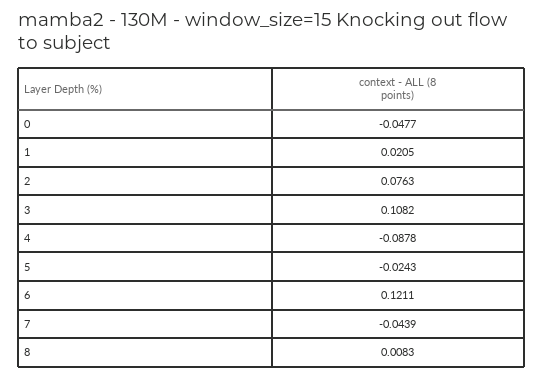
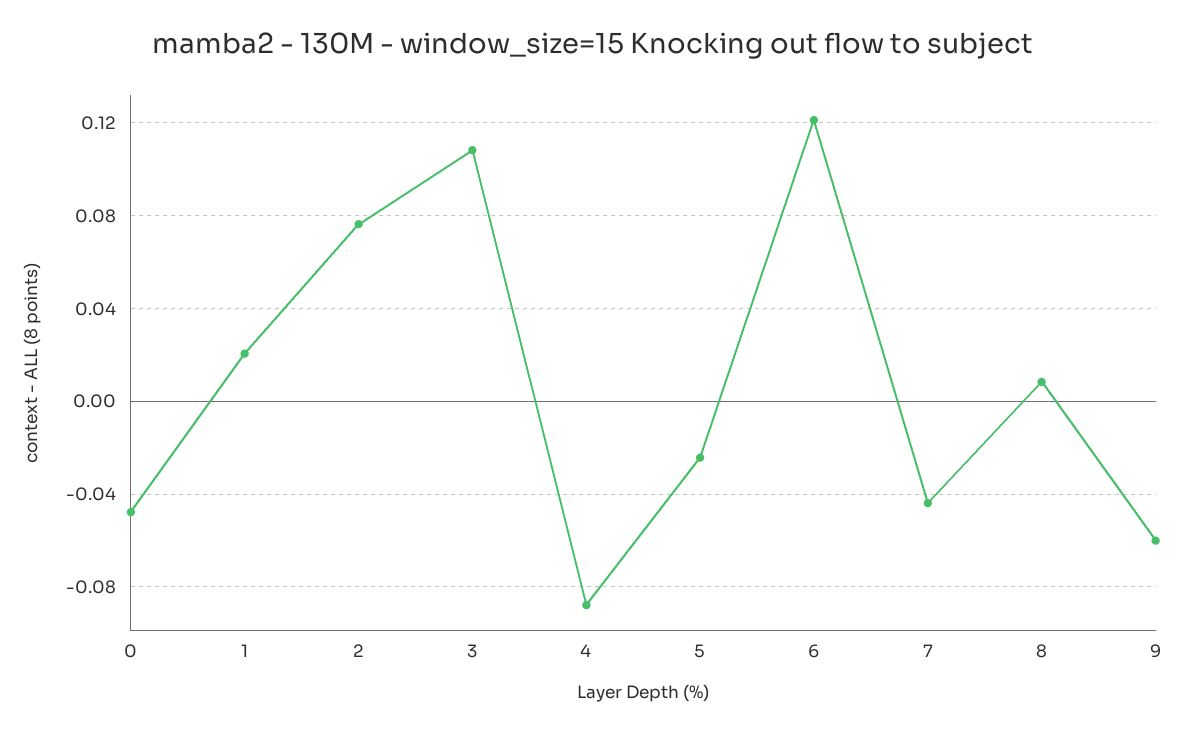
  {
    "0": -0.0477,
    "1": 0.0205,
    "2": 0.0763,
    "3": 0.1082,
    "4": -0.0878,
    "5": -0.0243,
    "6": 0.1211,
    "7": -0.0439,
-   "8": 0.0083
+   "8": 0.0083,
+   "9": -0.06
  }

